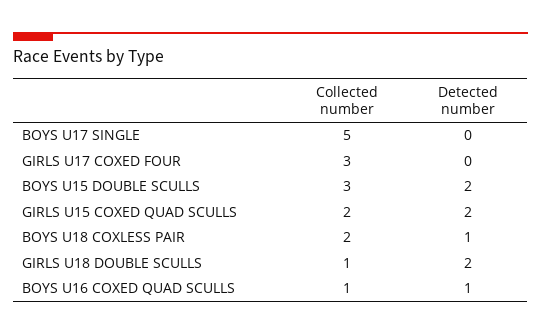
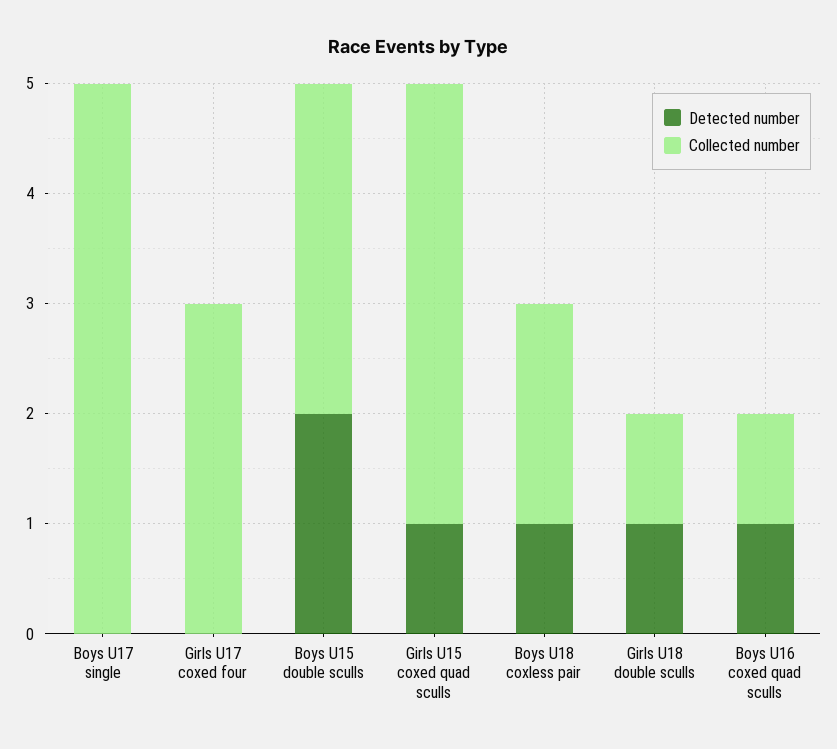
  {
    "Collected number": {
      "BOYS U17 SINGLE": 5,
      "GIRLS U17 COXED FOUR": 3,
      "BOYS U15 DOUBLE SCULLS": 3,
-     "GIRLS U15 COXED QUAD SCULLS": 2,
+     "GIRLS U15 COXED QUAD SCULLS": 4,
      "BOYS U18 COXLESS PAIR": 2,
      "GIRLS U18 DOUBLE SCULLS": 1,
      "BOYS U16 COXED QUAD SCULLS": 1
    },
    "Detected number": {
      "BOYS U17 SINGLE": 0,
      "GIRLS U17 COXED FOUR": 0,
      "BOYS U15 DOUBLE SCULLS": 2,
-     "GIRLS U15 COXED QUAD SCULLS": 2,
+     "GIRLS U15 COXED QUAD SCULLS": 1,
      "BOYS U18 COXLESS PAIR": 1,
-     "GIRLS U18 DOUBLE SCULLS": 2,
+     "GIRLS U18 DOUBLE SCULLS": 1,
      "BOYS U16 COXED QUAD SCULLS": 1
    }
  }

